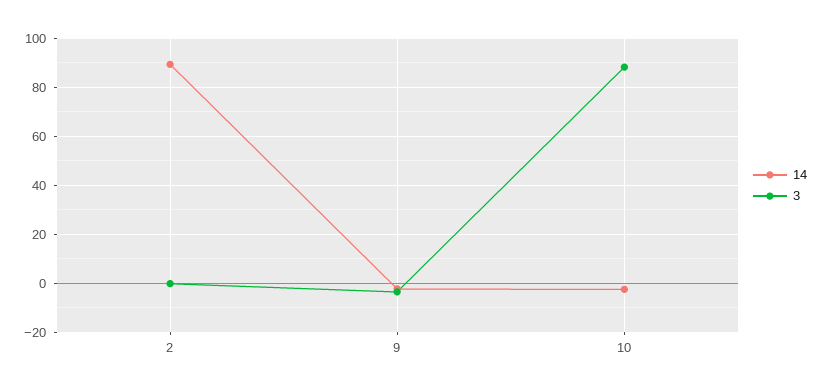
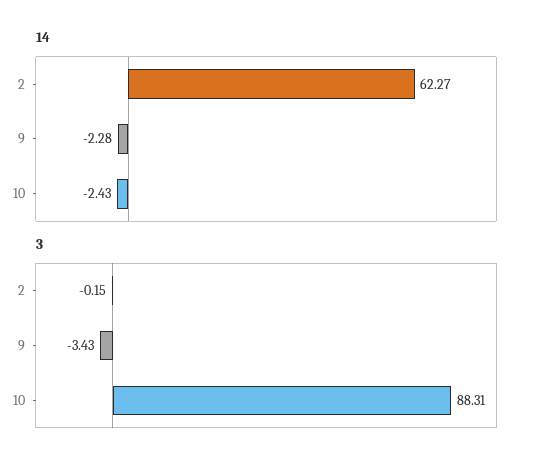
  {
    "14": {
-     "2": 90,
+     "2": 62.27,
      "9": -2.28,
      "10": -2.43
    },
    "3": {
      "2": -0.15,
      "9": -3.43,
      "10": 88.31
    }
  }

